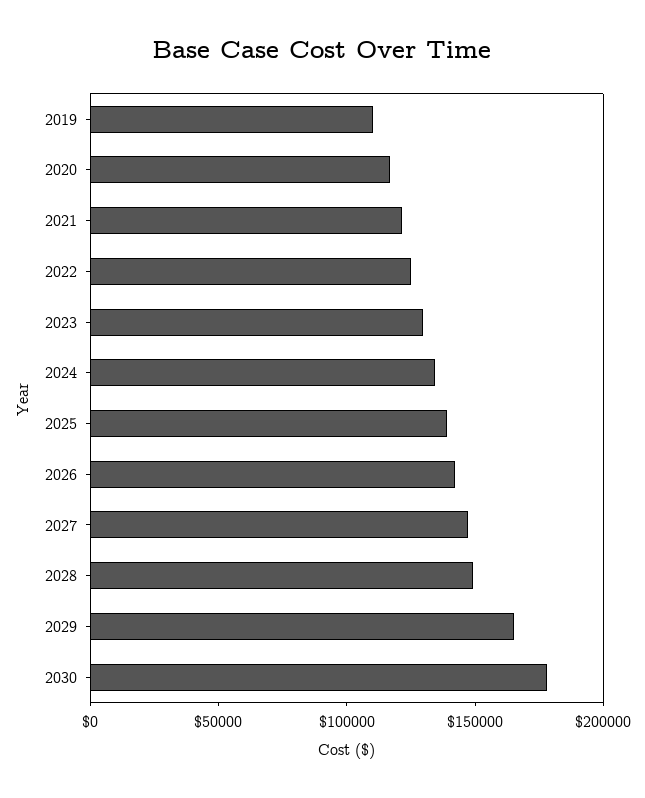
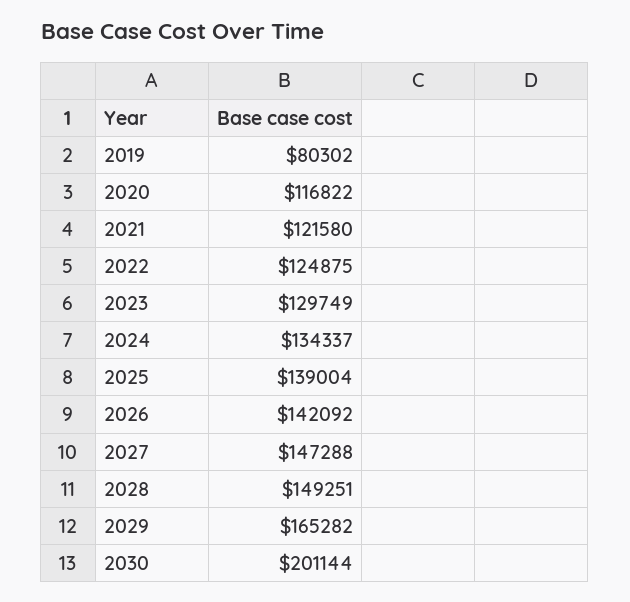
  {
-   "2019": 110000,
+   "2019": 80302,
    "2020": 116822,
    "2021": 121580,
    "2022": 124875,
    "2023": 129749,
    "2024": 134337,
    "2025": 139004,
    "2026": 142092,
    "2027": 147288,
    "2028": 149251,
    "2029": 165282,
-   "2030": 180000
+   "2030": 201144
  }

